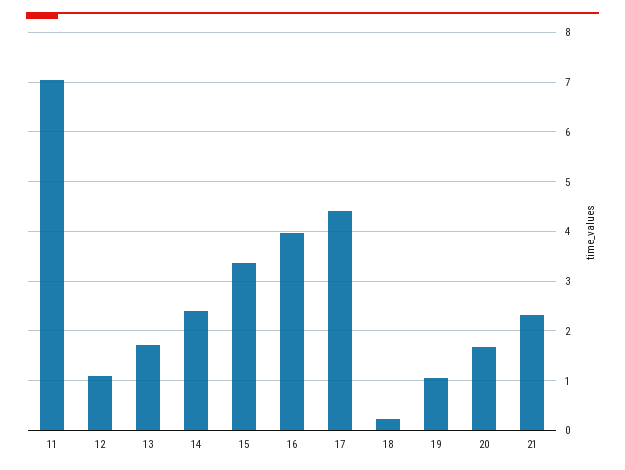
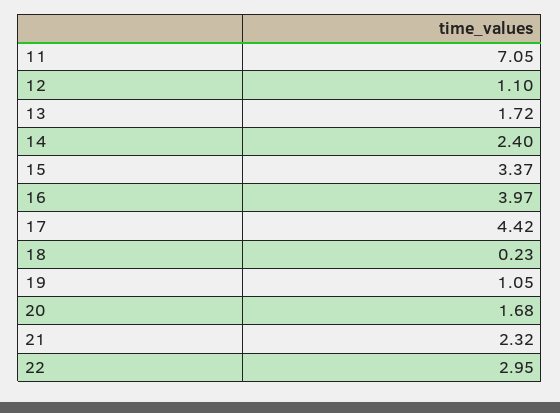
  {
    "11": 7.05,
    "12": 1.1,
    "13": 1.72,
    "14": 2.4,
    "15": 3.37,
    "16": 3.97,
    "17": 4.42,
    "18": 0.23,
    "19": 1.05,
    "20": 1.68,
-   "21": 2.32
+   "21": 2.32,
+   "22": 2.95
  }

